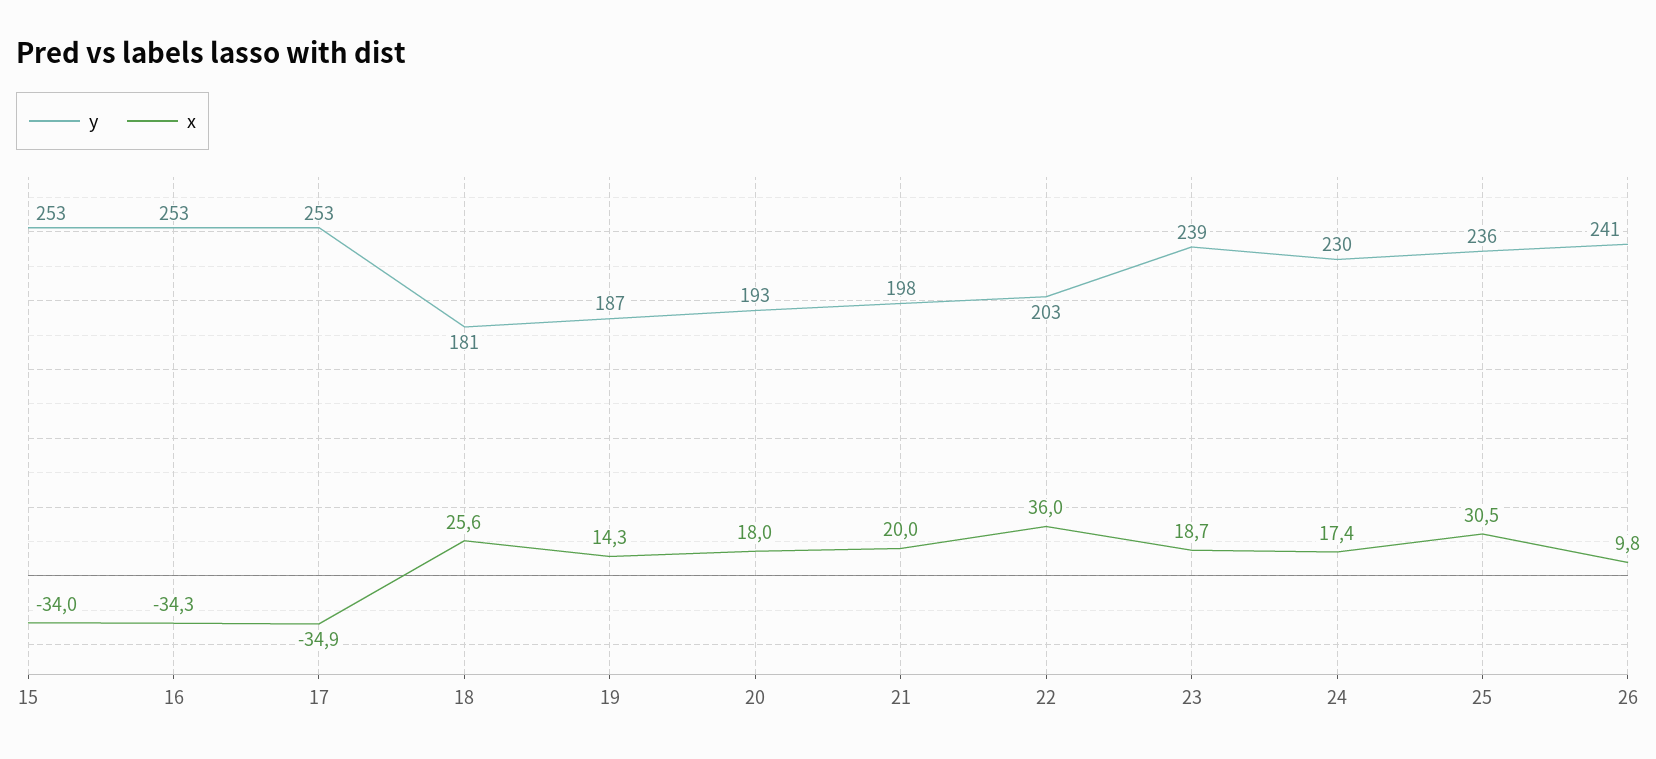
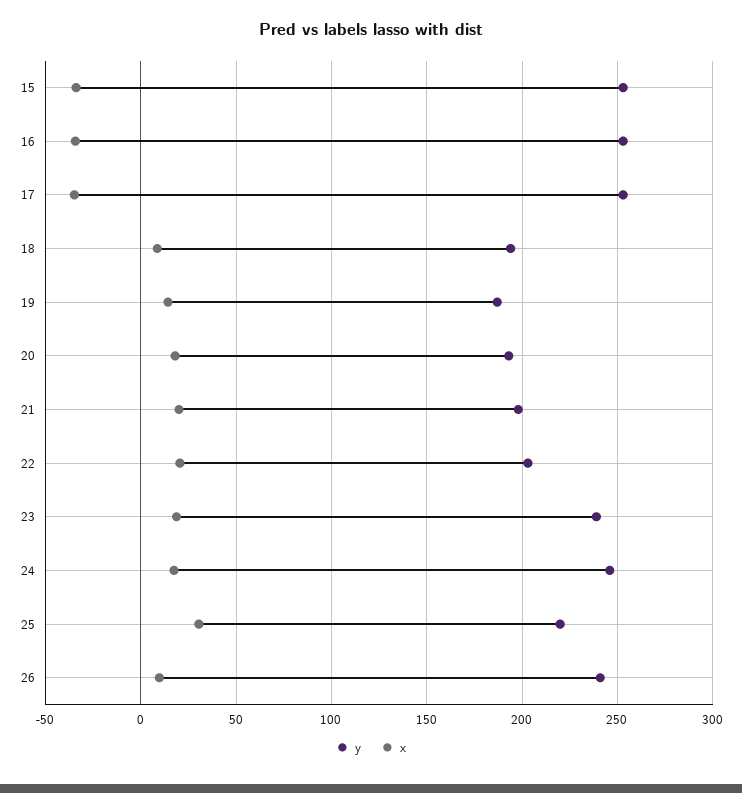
  {
    "y": {
      "15": 253,
      "16": 253,
      "17": 253,
-     "18": 181,
+     "18": 195,
      "19": 187,
      "20": 193,
      "21": 198,
      "22": 203,
      "23": 239,
-     "24": 230,
+     "24": 245,
-     "25": 236,
+     "25": 220,
      "26": 241
    },
    "x": {
      "15": -34,
      "16": -34.3,
      "17": -34.9,
-     "18": 25.6,
+     "18": 10,
      "19": 14.3,
      "20": 18,
      "21": 20,
-     "22": 36,
+     "22": 20,
      "23": 18.7,
      "24": 17.4,
      "25": 30.5,
      "26": 9.8
    }
  }

